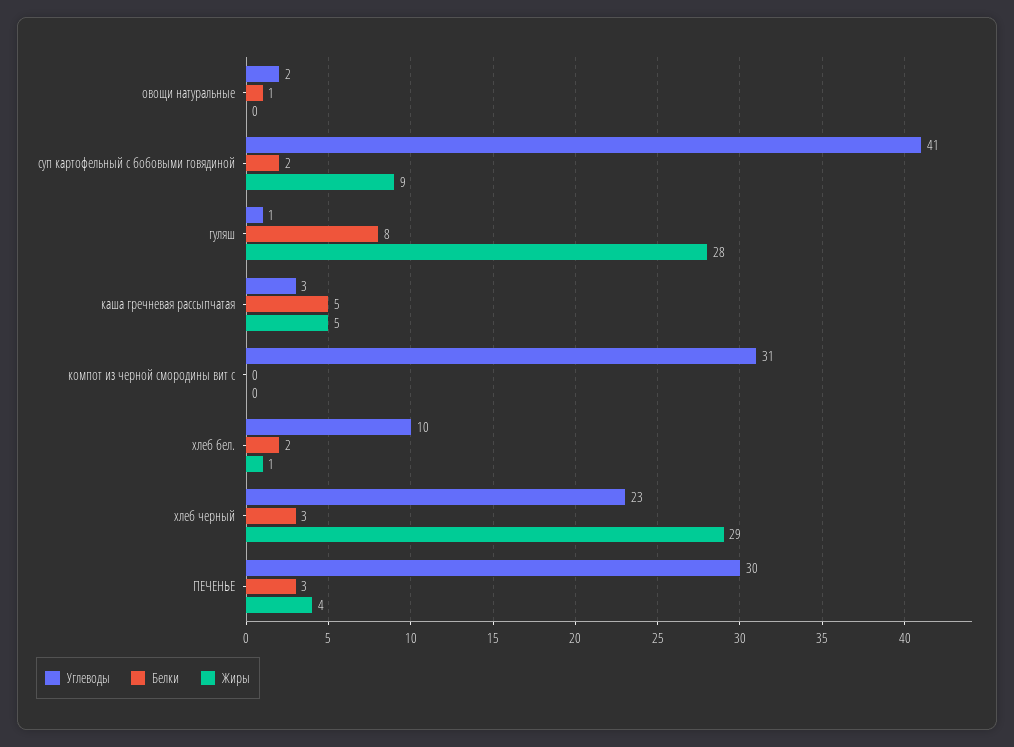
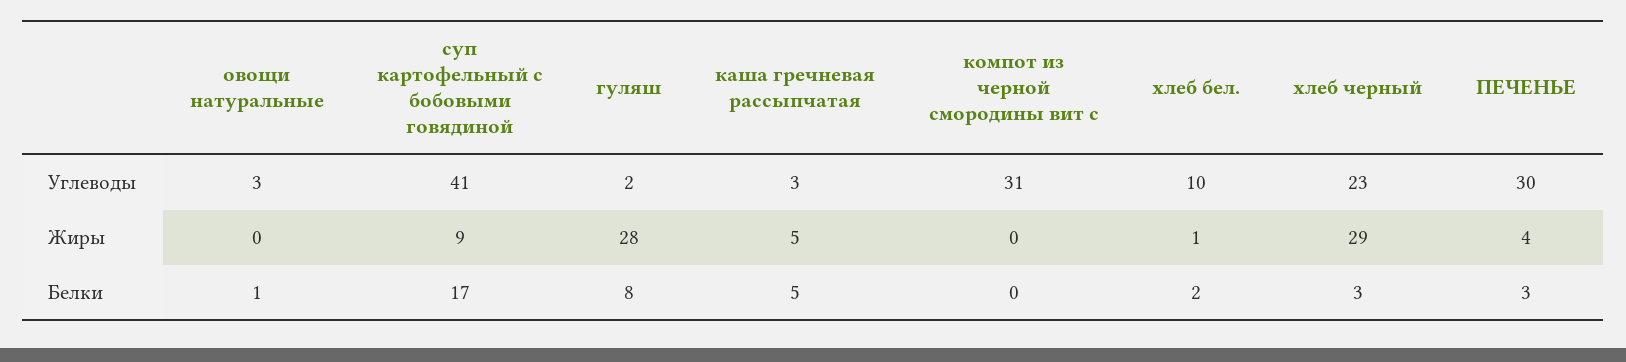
  {
    "Углеводы": {
-     "овощи натуральные": 2,
+     "овощи натуральные": 3,
      "суп картофельный с бобовыми говядиной": 41,
-     "гуляш": 1,
+     "гуляш": 2,
      "каша гречневая рассыпчатая": 3,
      "компот из черной смородины вит с": 31,
      "хлеб бел.": 10,
      "хлеб черный": 23,
      "ПЕЧЕНЬЕ": 30
    },
    "Белки": {
      "овощи натуральные": 1,
-     "суп картофельный с бобовыми говядиной": 2,
+     "суп картофельный с бобовыми говядиной": 17,
      "гуляш": 8,
      "каша гречневая рассыпчатая": 5,
      "компот из черной смородины вит с": 0,
      "хлеб бел.": 2,
      "хлеб черный": 3,
      "ПЕЧЕНЬЕ": 3
    },
    "Жиры": {
      "овощи натуральные": 0,
      "суп картофельный с бобовыми говядиной": 9,
      "гуляш": 28,
      "каша гречневая рассыпчатая": 5,
      "компот из черной смородины вит с": 0,
      "хлеб бел.": 1,
      "хлеб черный": 29,
      "ПЕЧЕНЬЕ": 4
    }
  }

